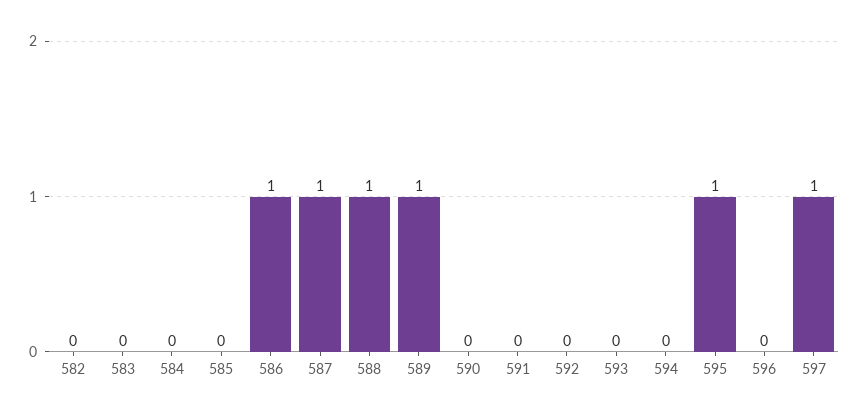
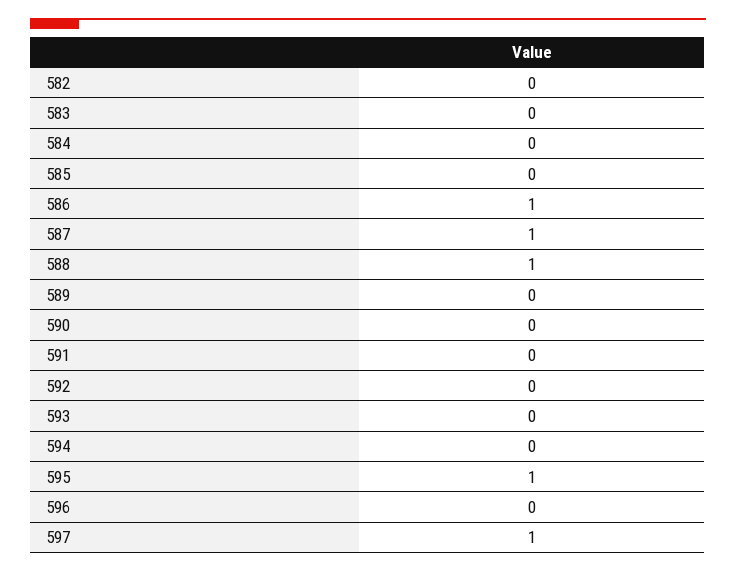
  {
    "582": 0,
    "583": 0,
    "584": 0,
    "585": 0,
    "586": 1,
    "587": 1,
    "588": 1,
-   "589": 1,
+   "589": 0,
    "590": 0,
    "591": 0,
    "592": 0,
    "593": 0,
    "594": 0,
    "595": 1,
    "596": 0,
    "597": 1
  }

